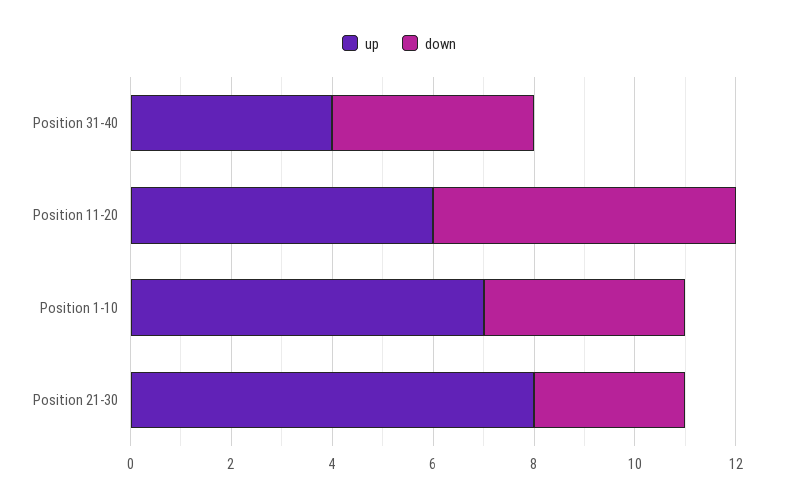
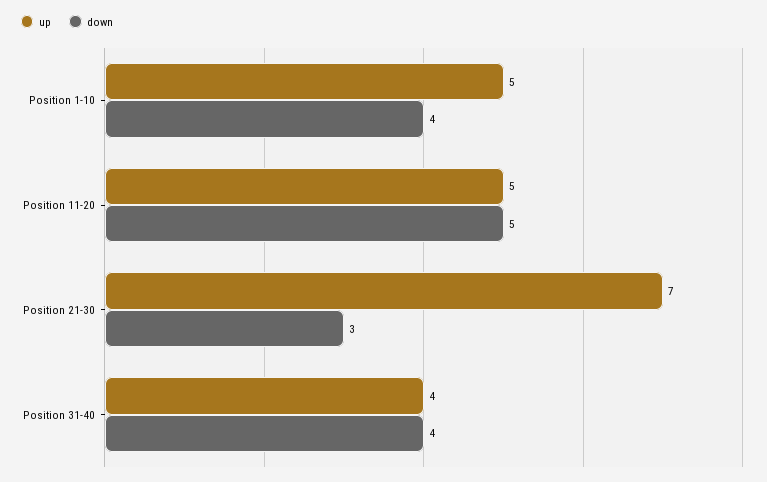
  {
    "up": {
      "Position 31-40": 4,
-     "Position 11-20": 6,
+     "Position 11-20": 5,
-     "Position 1-10": 7,
+     "Position 1-10": 5,
-     "Position 21-30": 8
+     "Position 21-30": 7
    },
    "down": {
      "Position 31-40": 4,
-     "Position 11-20": 6,
+     "Position 11-20": 5,
      "Position 1-10": 4,
      "Position 21-30": 3
    }
  }

